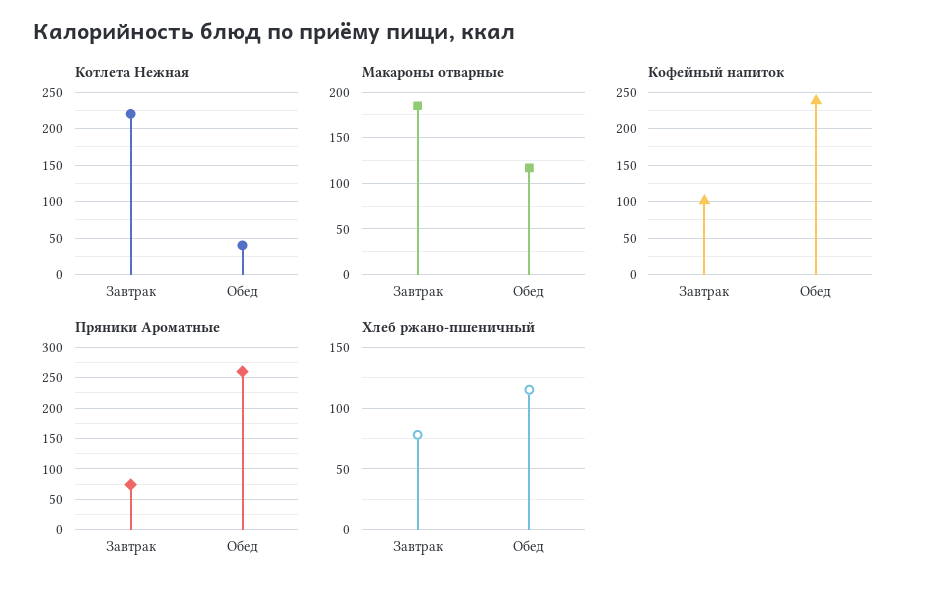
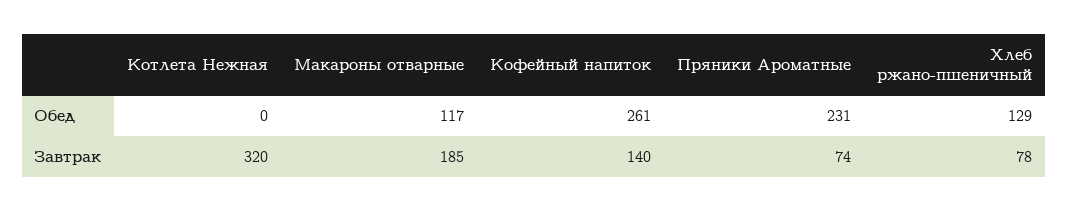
  {
    "Котлета Нежная": {
-     "Завтрак": 220,
+     "Завтрак": 320,
-     "Обед": 40
+     "Обед": 0
    },
    "Макароны отварные": {
      "Завтрак": 185,
      "Обед": 117
    },
    "Кофейный напиток": {
-     "Завтрак": 100,
+     "Завтрак": 140,
-     "Обед": 240
+     "Обед": 261
    },
    "Пряники Ароматные": {
      "Завтрак": 74,
-     "Обед": 260
+     "Обед": 231
    },
    "Хлеб ржано-пшеничный": {
      "Завтрак": 78,
-     "Обед": 115
+     "Обед": 129
    }
  }

